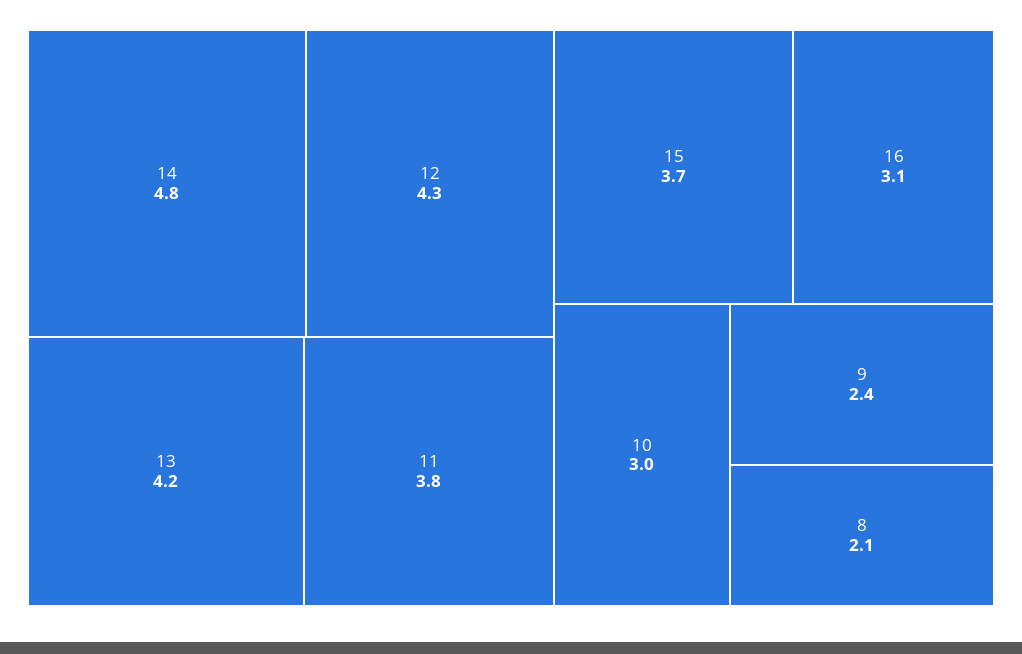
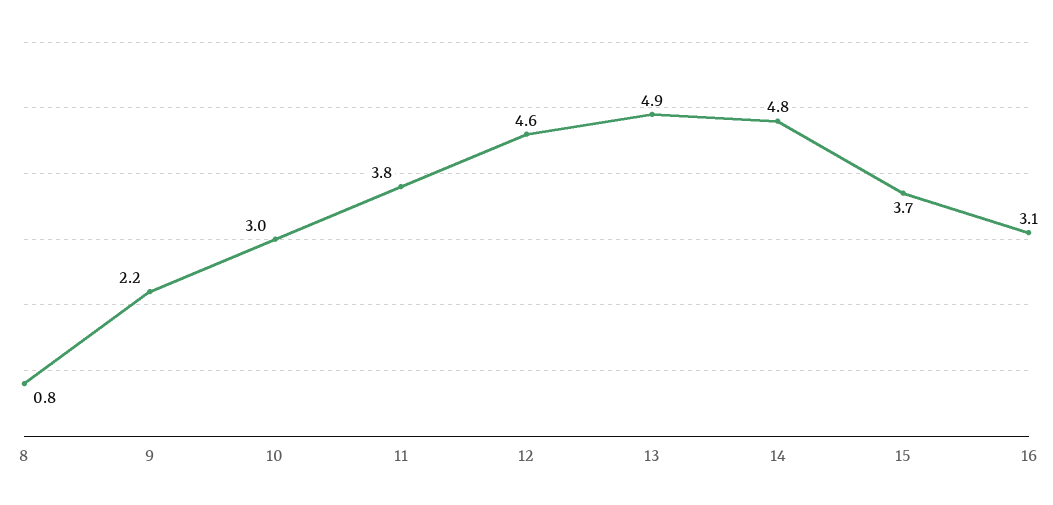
  {
    "14": 4.8,
-   "12": 4.3,
+   "12": 4.6,
-   "13": 4.2,
+   "13": 4.9,
    "11": 3.8,
    "15": 3.7,
    "16": 3.1,
    "10": 3,
-   "9": 2.4,
+   "9": 2.2,
-   "8": 2.1
+   "8": 0.8
  }

